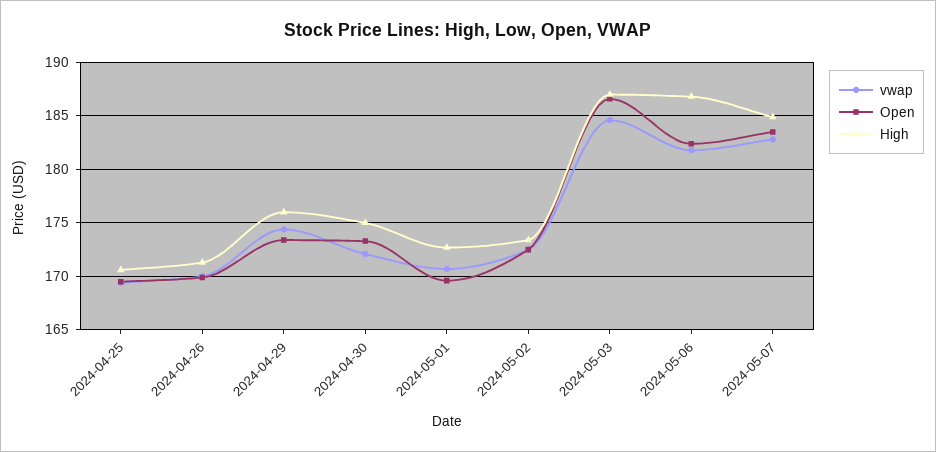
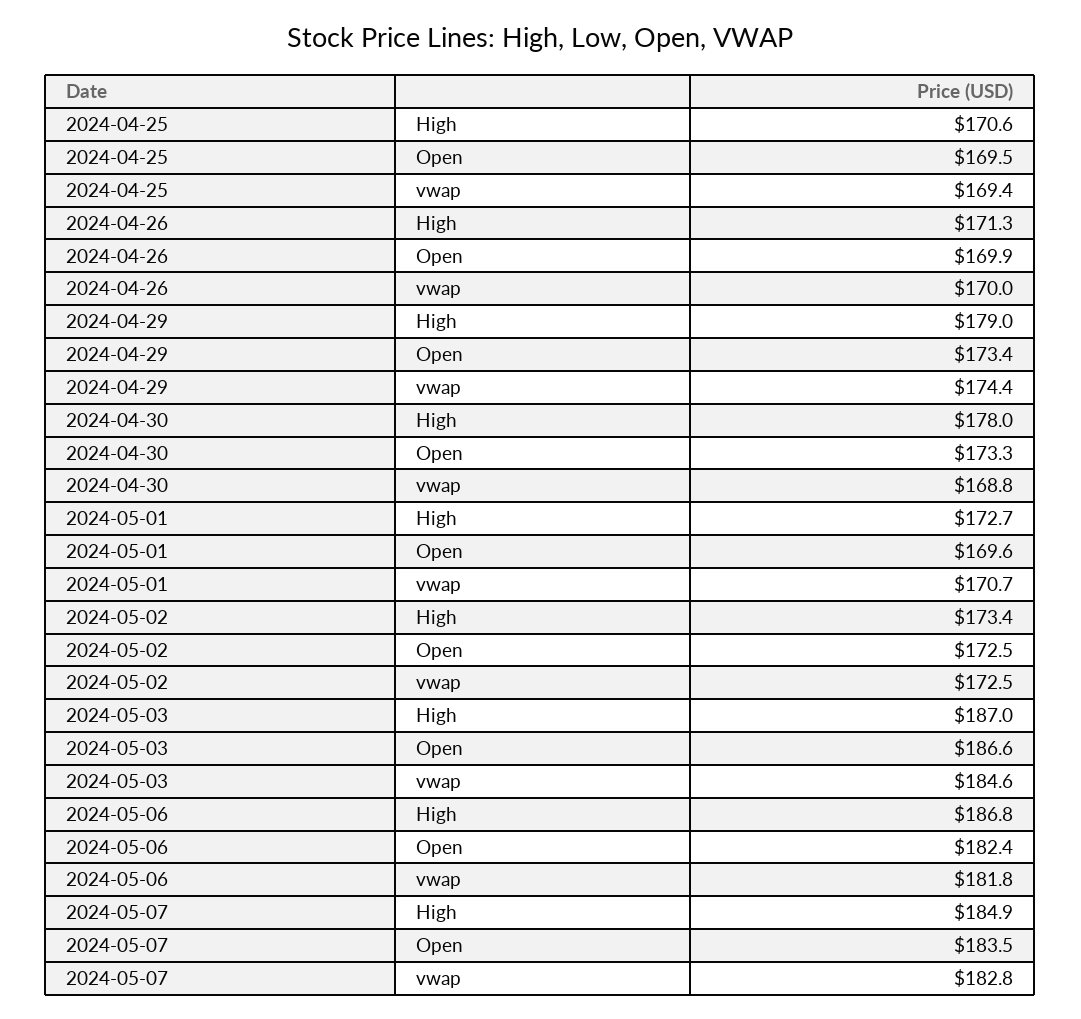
  {
    "vwap": {
      "2024-04-25": 169.4,
      "2024-04-26": 170,
      "2024-04-29": 174.4,
-     "2024-04-30": 172,
+     "2024-04-30": 168.8,
      "2024-05-01": 170.7,
      "2024-05-02": 172.5,
      "2024-05-03": 184.6,
      "2024-05-06": 181.8,
      "2024-05-07": 182.8
    },
    "Open": {
      "2024-04-25": 169.5,
      "2024-04-26": 169.9,
      "2024-04-29": 173.4,
      "2024-04-30": 173.3,
      "2024-05-01": 169.6,
      "2024-05-02": 172.5,
      "2024-05-03": 186.6,
      "2024-05-06": 182.4,
      "2024-05-07": 183.5
    },
    "High": {
      "2024-04-25": 170.6,
      "2024-04-26": 171.3,
-     "2024-04-29": 176,
+     "2024-04-29": 179,
-     "2024-04-30": 175,
+     "2024-04-30": 178,
      "2024-05-01": 172.7,
      "2024-05-02": 173.4,
      "2024-05-03": 187,
      "2024-05-06": 186.8,
      "2024-05-07": 184.9
    }
  }

